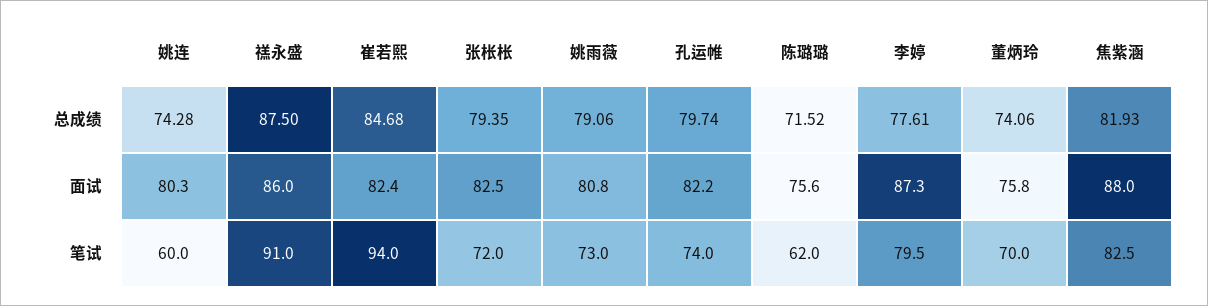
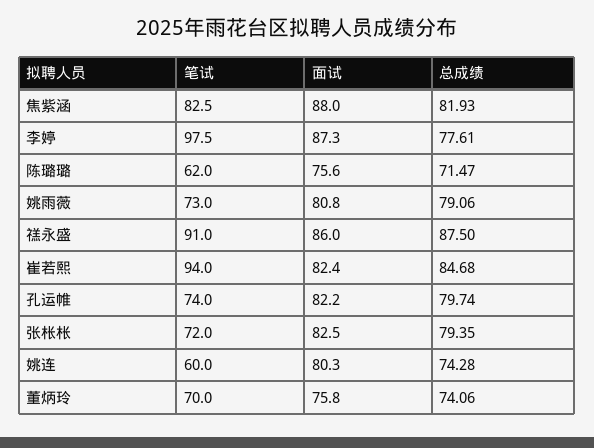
  {
    "姚连": {
      "总成绩": 74.28,
      "面试": 80.3,
      "笔试": 60
    },
    "禚永盛": {
      "总成绩": 87.5,
      "面试": 86,
      "笔试": 91
    },
    "崔若熙": {
      "总成绩": 84.68,
      "面试": 82.4,
      "笔试": 94
    },
    "张枨枨": {
      "总成绩": 79.35,
      "面试": 82.5,
      "笔试": 72
    },
    "姚雨薇": {
      "总成绩": 79.06,
      "面试": 80.8,
      "笔试": 73
    },
    "孔运帷": {
      "总成绩": 79.74,
      "面试": 82.2,
      "笔试": 74
    },
    "陈璐璐": {
-     "总成绩": 71.52,
+     "总成绩": 71.47,
      "面试": 75.6,
      "笔试": 62
    },
    "李婷": {
      "总成绩": 77.61,
      "面试": 87.3,
-     "笔试": 79.5
+     "笔试": 97.5
    },
    "董炳玲": {
      "总成绩": 74.06,
      "面试": 75.8,
      "笔试": 70
    },
    "焦紫涵": {
      "总成绩": 81.93,
      "面试": 88,
      "笔试": 82.5
    }
  }

